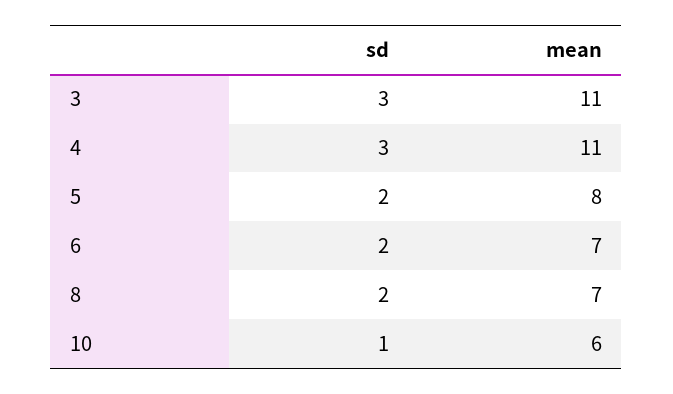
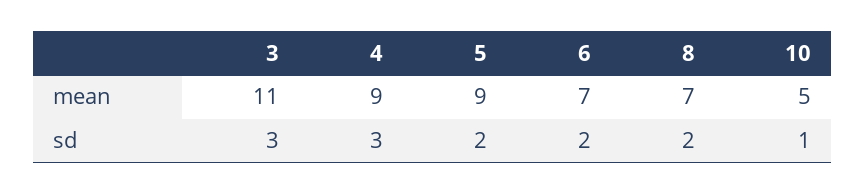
  {
    "sd": {
      "3": 3,
      "4": 3,
      "5": 2,
      "6": 2,
      "8": 2,
      "10": 1
    },
    "mean": {
      "3": 11,
-     "4": 11,
+     "4": 9,
-     "5": 8,
+     "5": 9,
      "6": 7,
      "8": 7,
-     "10": 6
+     "10": 5
    }
  }

